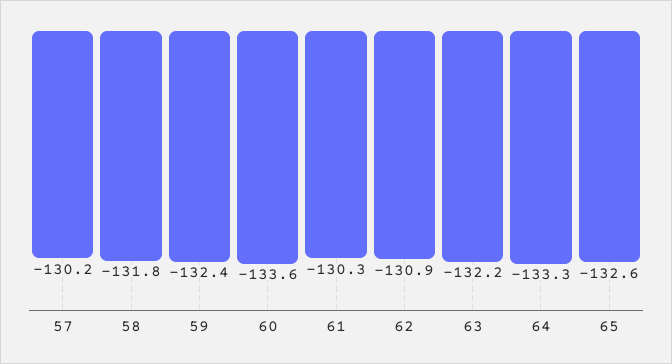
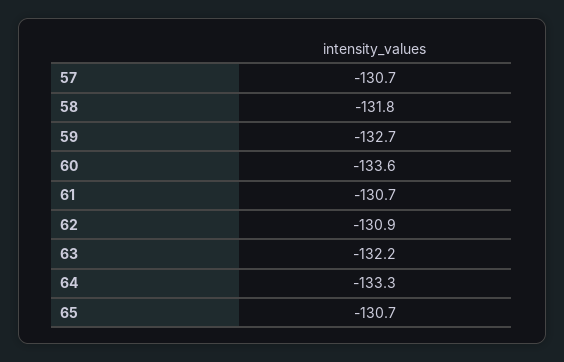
  {
-   "57": -130.2,
+   "57": -130.7,
    "58": -131.8,
-   "59": -132.4,
+   "59": -132.7,
    "60": -133.6,
-   "61": -130.3,
+   "61": -130.7,
    "62": -130.9,
    "63": -132.2,
    "64": -133.3,
-   "65": -132.6
+   "65": -130.7
  }

